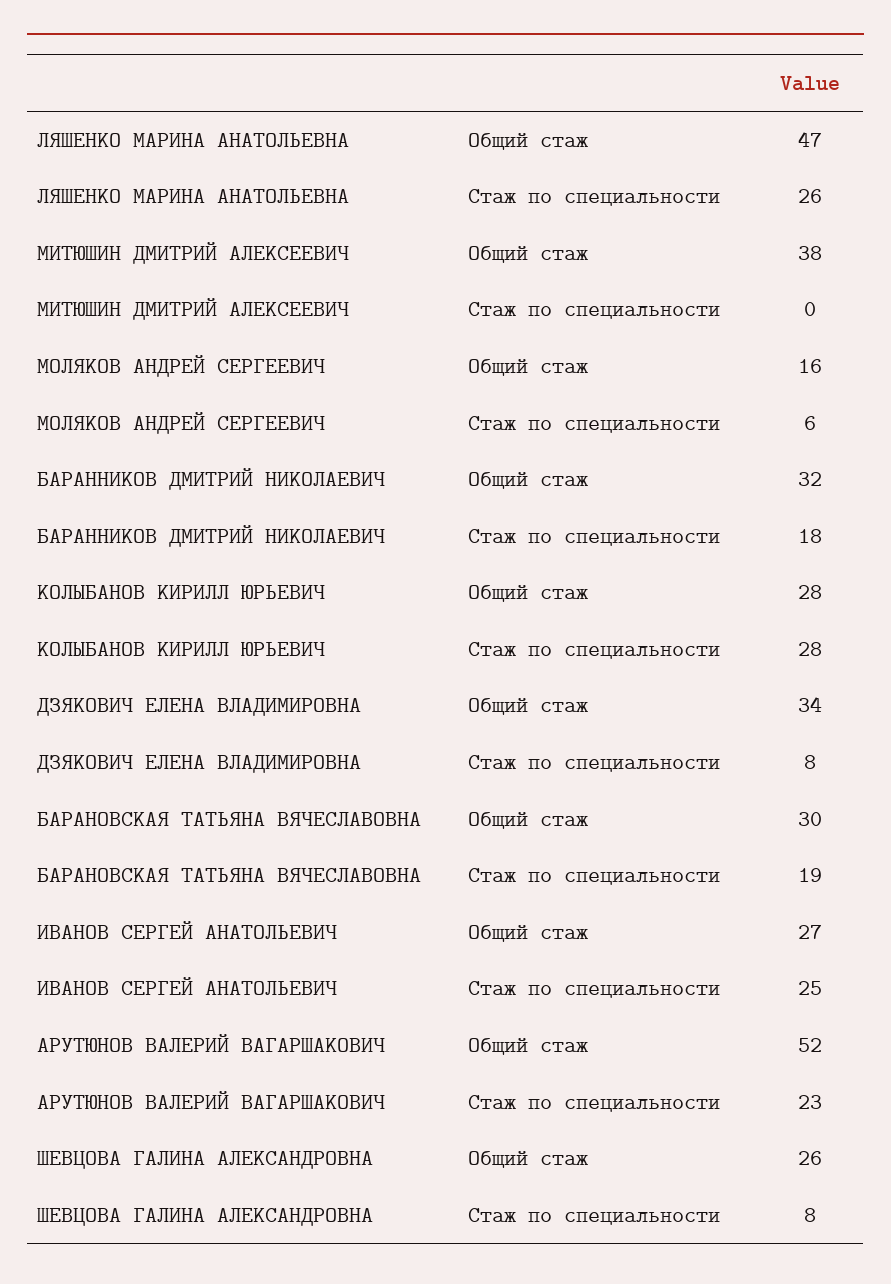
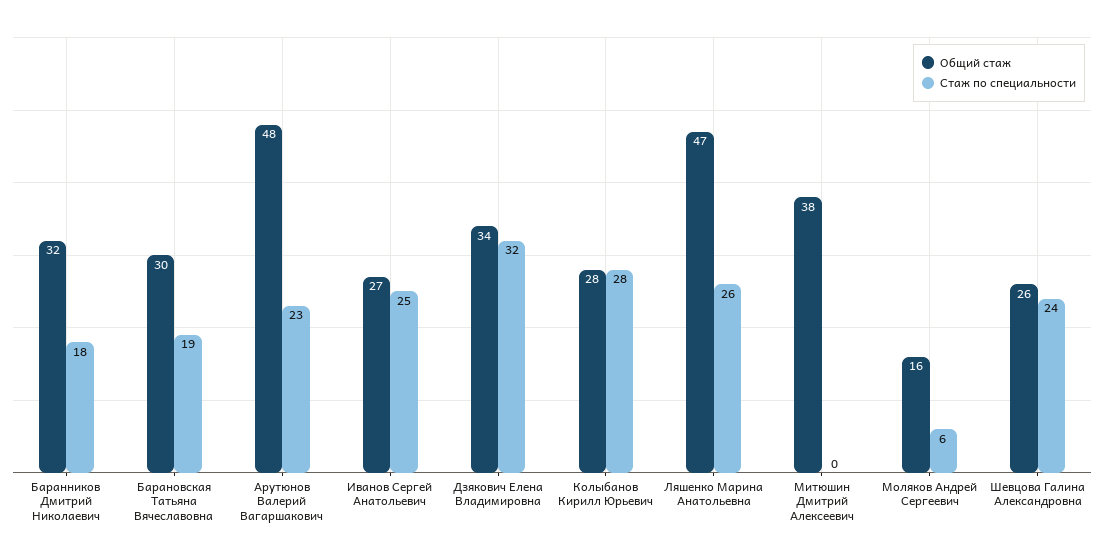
  {
    "Общий стаж": {
      "ЛЯШЕНКО МАРИНА АНАТОЛЬЕВНА": 47,
      "МИТЮШИН ДМИТРИЙ АЛЕКСЕЕВИЧ": 38,
      "МОЛЯКОВ АНДРЕЙ СЕРГЕЕВИЧ": 16,
      "БАРАННИКОВ ДМИТРИЙ НИКОЛАЕВИЧ": 32,
      "КОЛЫБАНОВ КИРИЛЛ ЮРЬЕВИЧ": 28,
      "ДЗЯКОВИЧ ЕЛЕНА ВЛАДИМИРОВНА": 34,
      "БАРАНОВСКАЯ ТАТЬЯНА ВЯЧЕСЛАВОВНА": 30,
      "ИВАНОВ СЕРГЕЙ АНАТОЛЬЕВИЧ": 27,
-     "АРУТЮНОВ ВАЛЕРИЙ ВАГАРШАКОВИЧ": 52,
+     "АРУТЮНОВ ВАЛЕРИЙ ВАГАРШАКОВИЧ": 48,
      "ШЕВЦОВА ГАЛИНА АЛЕКСАНДРОВНА": 26
    },
    "Стаж по специальности": {
      "ЛЯШЕНКО МАРИНА АНАТОЛЬЕВНА": 26,
      "МИТЮШИН ДМИТРИЙ АЛЕКСЕЕВИЧ": 0,
      "МОЛЯКОВ АНДРЕЙ СЕРГЕЕВИЧ": 6,
      "БАРАННИКОВ ДМИТРИЙ НИКОЛАЕВИЧ": 18,
      "КОЛЫБАНОВ КИРИЛЛ ЮРЬЕВИЧ": 28,
-     "ДЗЯКОВИЧ ЕЛЕНА ВЛАДИМИРОВНА": 8,
+     "ДЗЯКОВИЧ ЕЛЕНА ВЛАДИМИРОВНА": 32,
      "БАРАНОВСКАЯ ТАТЬЯНА ВЯЧЕСЛАВОВНА": 19,
      "ИВАНОВ СЕРГЕЙ АНАТОЛЬЕВИЧ": 25,
      "АРУТЮНОВ ВАЛЕРИЙ ВАГАРШАКОВИЧ": 23,
-     "ШЕВЦОВА ГАЛИНА АЛЕКСАНДРОВНА": 8
+     "ШЕВЦОВА ГАЛИНА АЛЕКСАНДРОВНА": 24
    }
  }

